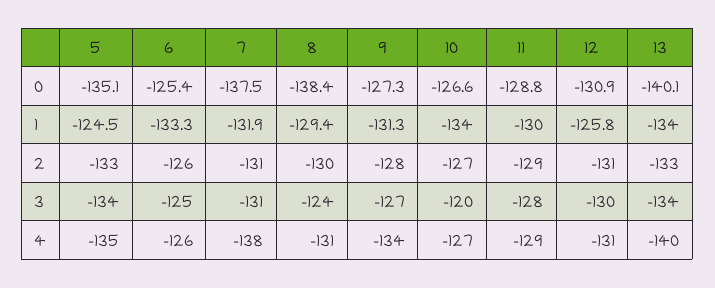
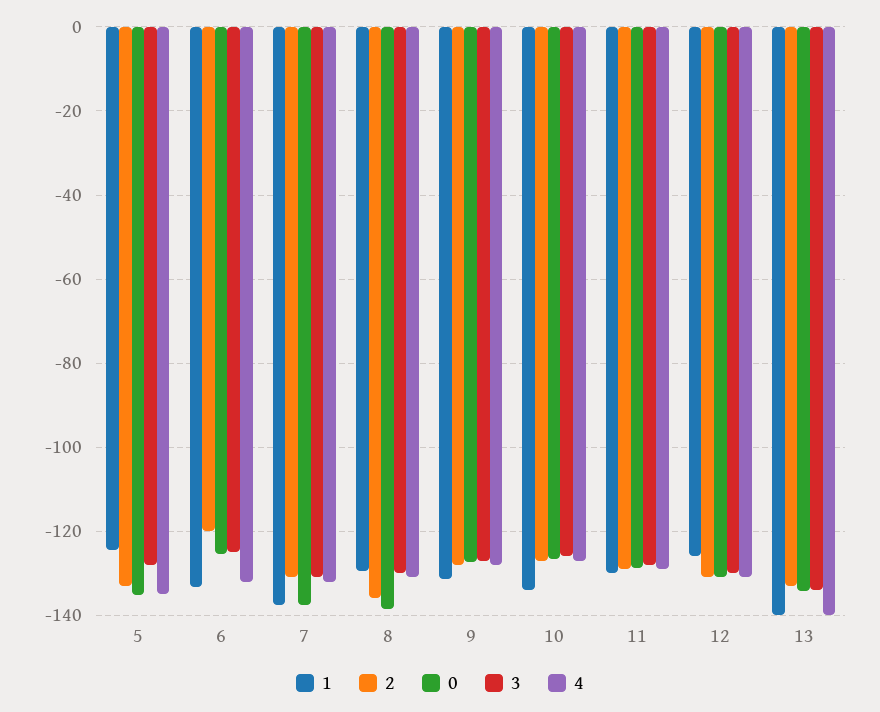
  {
    "0": {
      "5": -135.1,
      "6": -125.4,
      "7": -137.5,
      "8": -138.4,
      "9": -127.3,
      "10": -126.6,
      "11": -128.8,
      "12": -130.9,
-     "13": -140.1
+     "13": -134
    },
    "1": {
      "5": -124.5,
      "6": -133.3,
-     "7": -131.9,
+     "7": -138,
      "8": -129.4,
      "9": -131.3,
      "10": -134,
      "11": -130,
      "12": -125.8,
-     "13": -134
+     "13": -140
    },
    "2": {
      "5": -133,
-     "6": -126,
+     "6": -120,
      "7": -131,
-     "8": -130,
+     "8": -136,
      "9": -128,
      "10": -127,
      "11": -129,
      "12": -131,
      "13": -133
    },
    "3": {
-     "5": -134,
+     "5": -128,
      "6": -125,
      "7": -131,
-     "8": -124,
+     "8": -130,
      "9": -127,
-     "10": -120,
+     "10": -126,
      "11": -128,
      "12": -130,
      "13": -134
    },
    "4": {
      "5": -135,
-     "6": -126,
+     "6": -132,
-     "7": -138,
+     "7": -132,
      "8": -131,
-     "9": -134,
+     "9": -128,
      "10": -127,
      "11": -129,
      "12": -131,
      "13": -140
    }
  }

